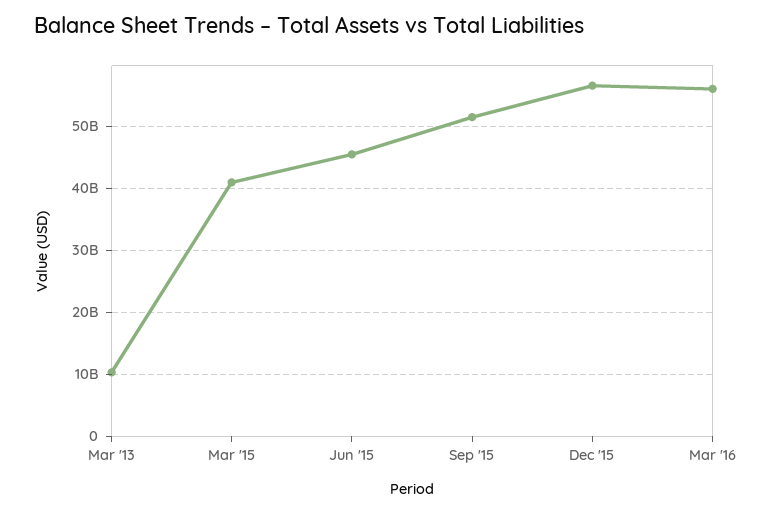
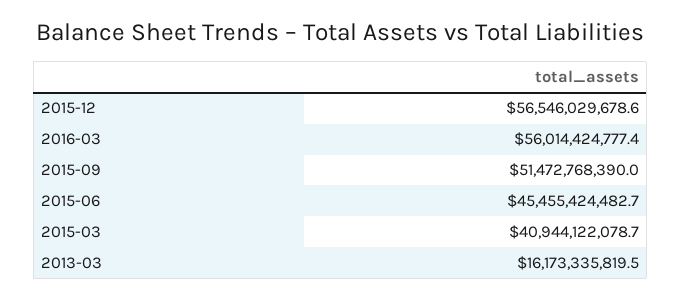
  {
-   "Mar '13": 10000000000,
+   "Mar '13": 16173335819.5,
    "Mar '15": 40944122078.7,
    "Jun '15": 45455424482.7,
    "Sep '15": 51472768390,
    "Dec '15": 56546029678.6,
    "Mar '16": 56014424777.4
  }

